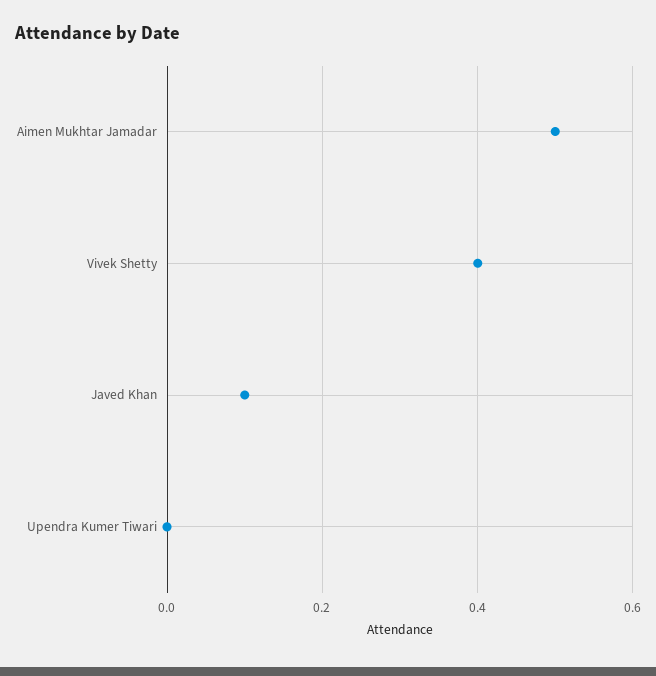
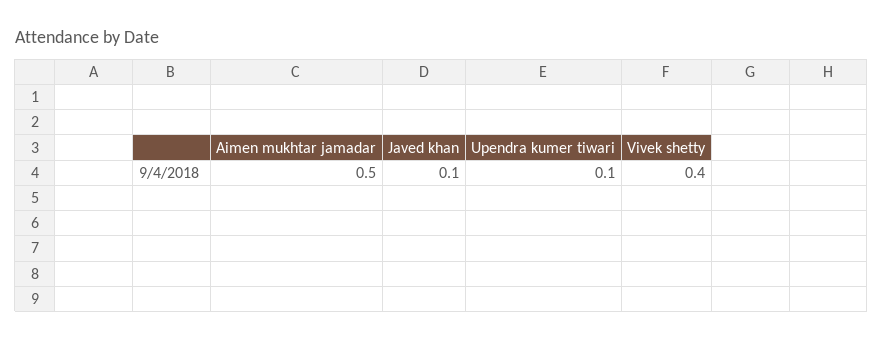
  {
    "Aimen Mukhtar Jamadar": 0.5,
    "Vivek Shetty": 0.4,
    "Javed Khan": 0.1,
-   "Upendra Kumer Tiwari": 0
+   "Upendra Kumer Tiwari": 0.1
  }

